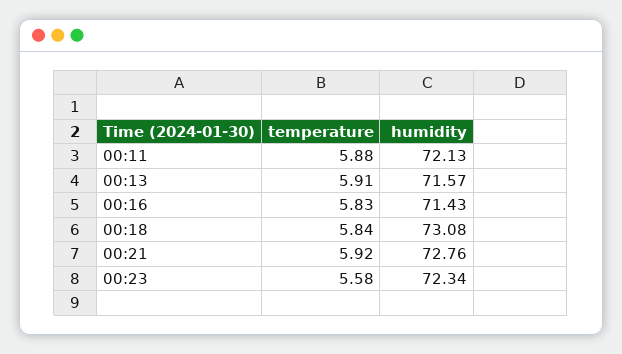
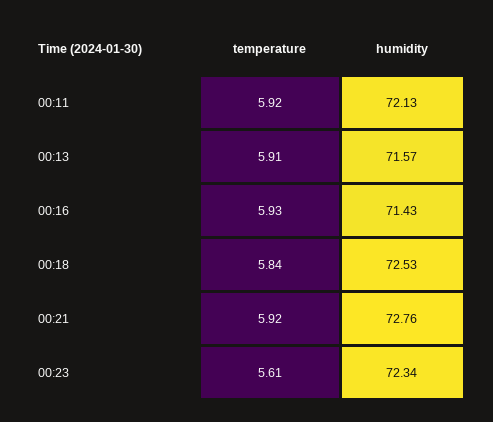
  {
    "temperature": {
-     "00:11": 5.88,
+     "00:11": 5.92,
      "00:13": 5.91,
-     "00:16": 5.83,
+     "00:16": 5.93,
      "00:18": 5.84,
      "00:21": 5.92,
-     "00:23": 5.58
+     "00:23": 5.61
    },
    "humidity": {
      "00:11": 72.13,
      "00:13": 71.57,
      "00:16": 71.43,
-     "00:18": 73.08,
+     "00:18": 72.53,
      "00:21": 72.76,
      "00:23": 72.34
    }
  }

